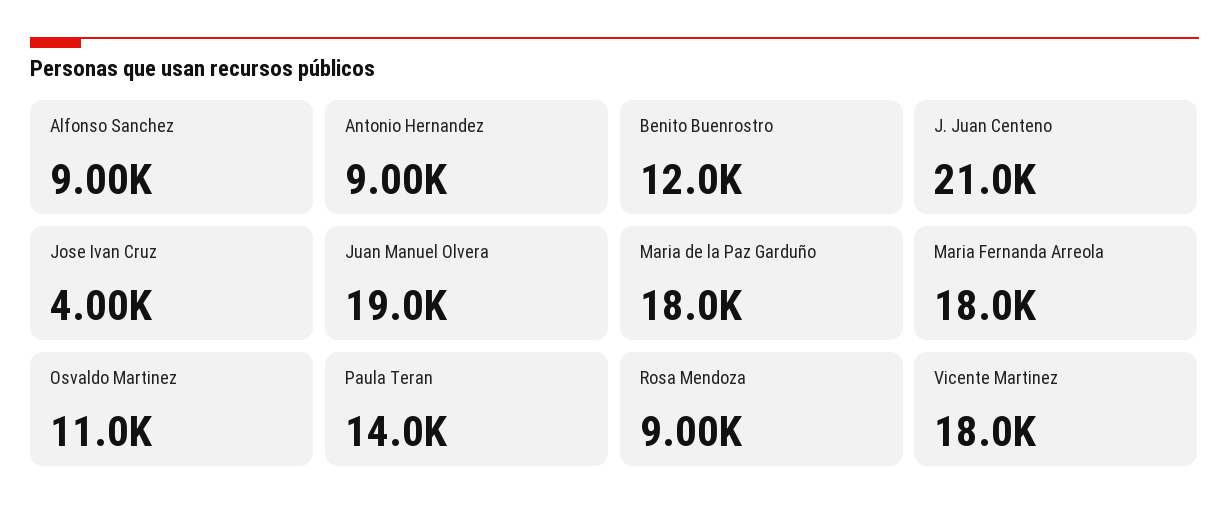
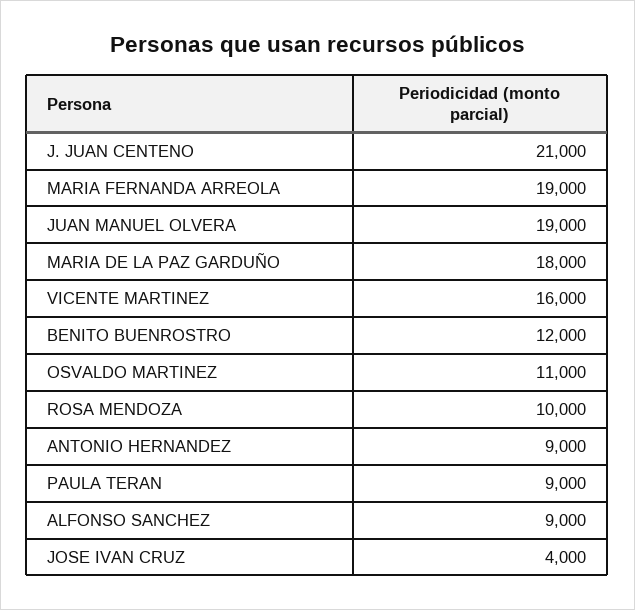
  {
    "Alfonso Sanchez": 9000,
    "Antonio Hernandez": 9000,
    "Benito Buenrostro": 12000,
    "J. Juan Centeno": 21000,
    "Jose Ivan Cruz": 4000,
    "Juan Manuel Olvera": 19000,
    "Maria de la Paz Garduño": 18000,
-   "Maria Fernanda Arreola": 18000,
+   "Maria Fernanda Arreola": 19000,
    "Osvaldo Martinez": 11000,
-   "Paula Teran": 14000,
+   "Paula Teran": 9000,
-   "Rosa Mendoza": 9000,
+   "Rosa Mendoza": 10000,
-   "Vicente Martinez": 18000
+   "Vicente Martinez": 16000
  }

